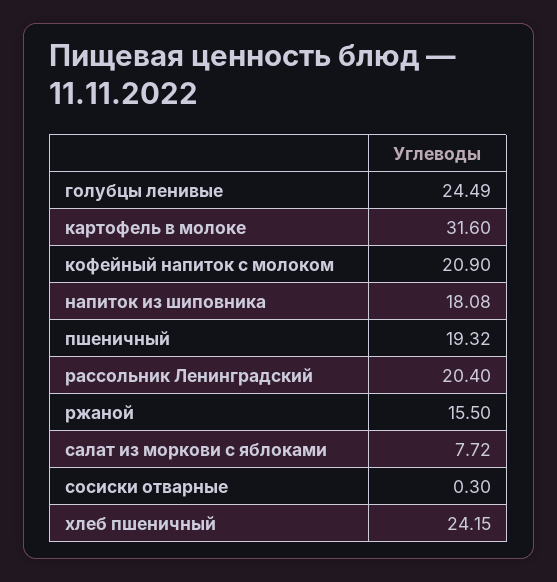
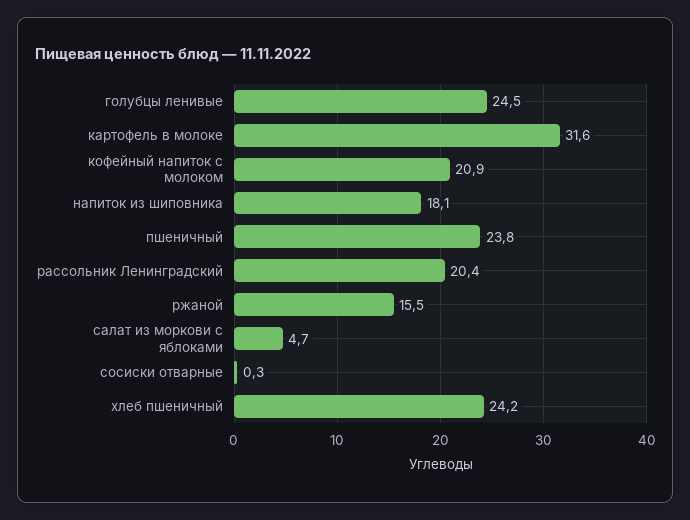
  {
    "голубцы ленивые": 24.49,
    "картофель в молоке": 31.6,
    "кофейный напиток с молоком": 20.9,
    "напиток из шиповника": 18.08,
-   "пшеничный": 19.32,
+   "пшеничный": 23.8,
    "рассольник Ленинградский": 20.4,
    "ржаной": 15.5,
-   "салат из моркови с яблоками": 7.72,
+   "салат из моркови с яблоками": 4.7,
    "сосиски отварные": 0.3,
    "хлеб пшеничный": 24.15
  }

